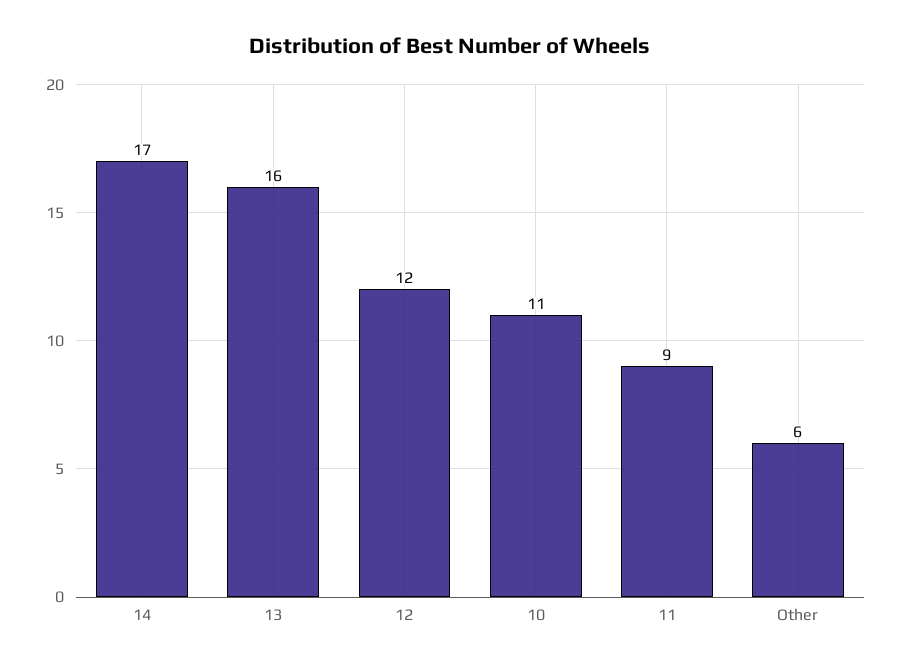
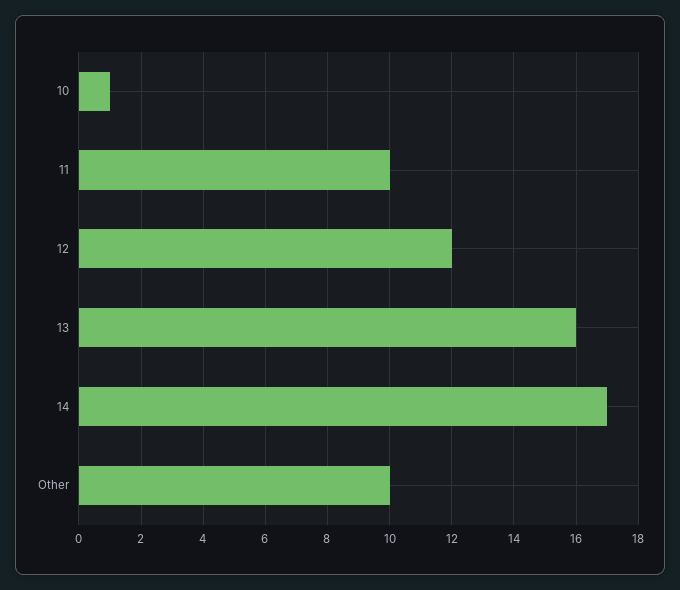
  {
    "14": 17,
    "13": 16,
    "12": 12,
-   "10": 11,
+   "10": 1,
-   "11": 9,
+   "11": 10,
-   "Other": 6
+   "Other": 10
  }

